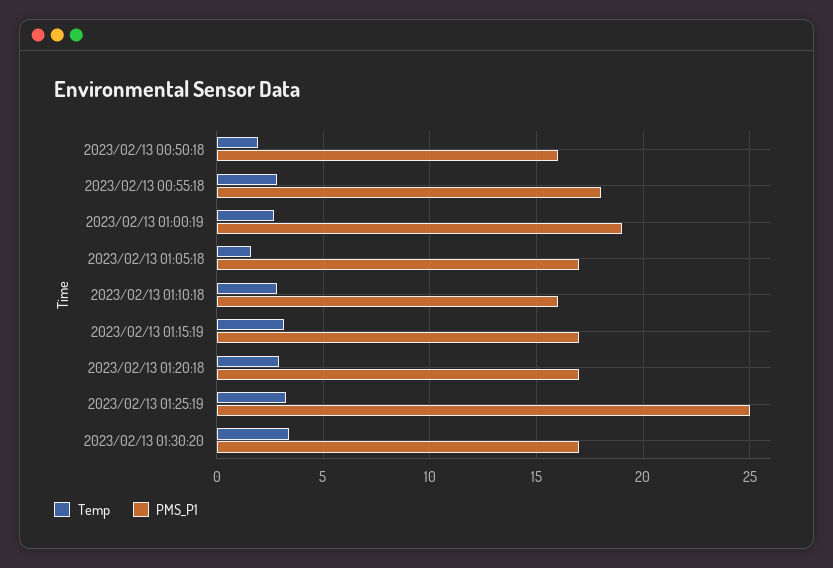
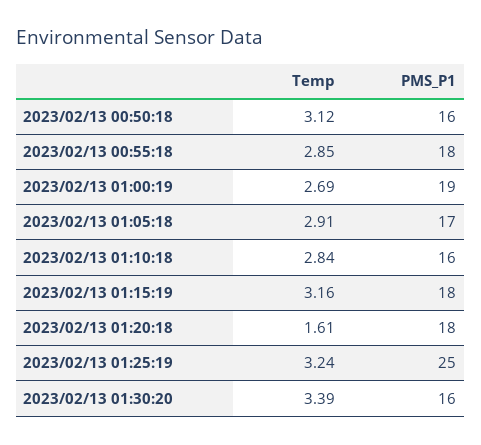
  {
    "Temp": {
-     "2023/02/13 00:50:18": 2,
+     "2023/02/13 00:50:18": 3.12,
      "2023/02/13 00:55:18": 2.85,
      "2023/02/13 01:00:19": 2.69,
-     "2023/02/13 01:05:18": 1.5,
+     "2023/02/13 01:05:18": 2.91,
      "2023/02/13 01:10:18": 2.84,
      "2023/02/13 01:15:19": 3.16,
-     "2023/02/13 01:20:18": 3,
+     "2023/02/13 01:20:18": 1.61,
      "2023/02/13 01:25:19": 3.24,
      "2023/02/13 01:30:20": 3.39
    },
    "PMS_P1": {
      "2023/02/13 00:50:18": 16,
      "2023/02/13 00:55:18": 18,
      "2023/02/13 01:00:19": 19,
      "2023/02/13 01:05:18": 17,
      "2023/02/13 01:10:18": 16,
-     "2023/02/13 01:15:19": 17,
+     "2023/02/13 01:15:19": 18,
-     "2023/02/13 01:20:18": 17,
+     "2023/02/13 01:20:18": 18,
      "2023/02/13 01:25:19": 25,
-     "2023/02/13 01:30:20": 17
+     "2023/02/13 01:30:20": 16
    }
  }

